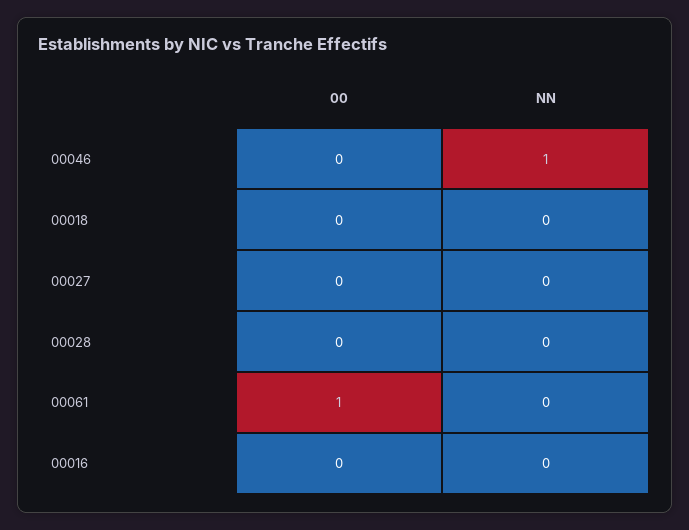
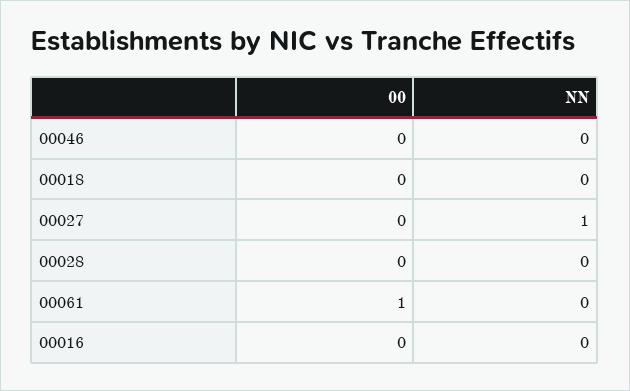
  {
    "00": {
      "00046": 0,
      "00018": 0,
      "00027": 0,
      "00028": 0,
      "00061": 1,
      "00016": 0
    },
    "NN": {
-     "00046": 1,
+     "00046": 0,
      "00018": 0,
-     "00027": 0,
+     "00027": 1,
      "00028": 0,
      "00061": 0,
      "00016": 0
    }
  }

